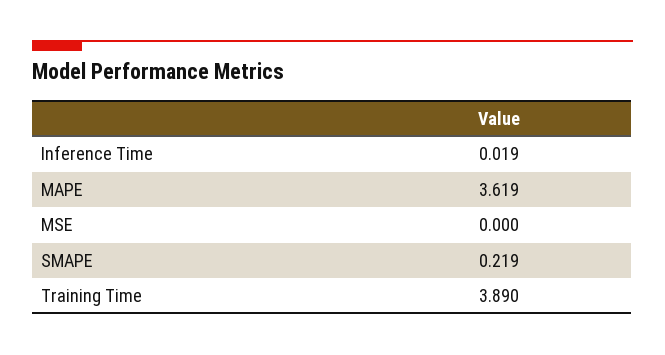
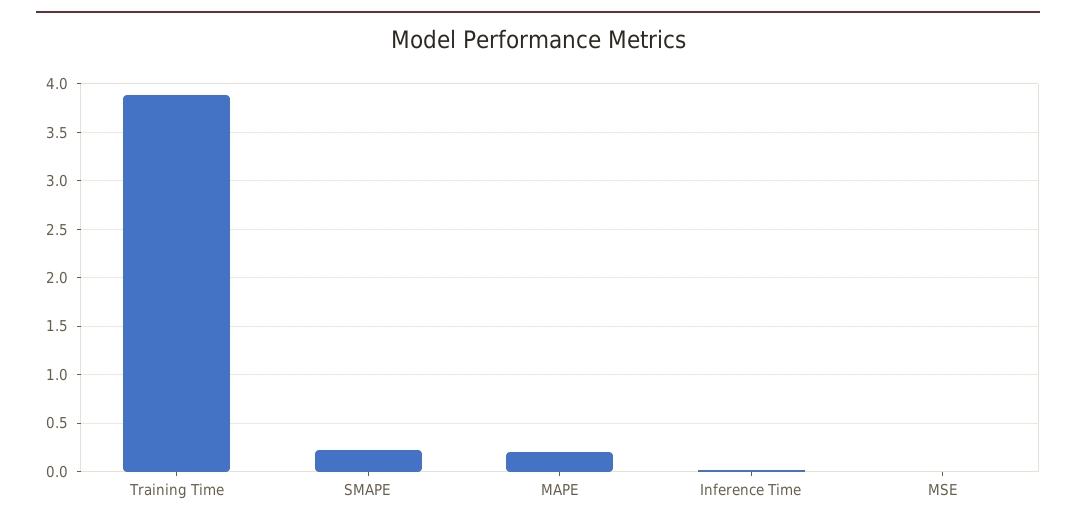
  {
    "Inference Time": 0.019,
-   "MAPE": 3.619,
+   "MAPE": 0.2,
    "MSE": 0,
    "SMAPE": 0.219,
    "Training Time": 3.89
  }

